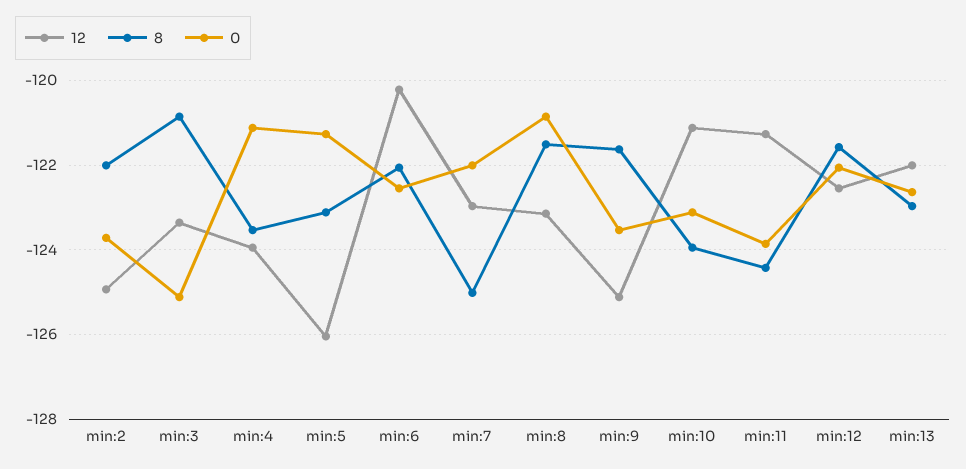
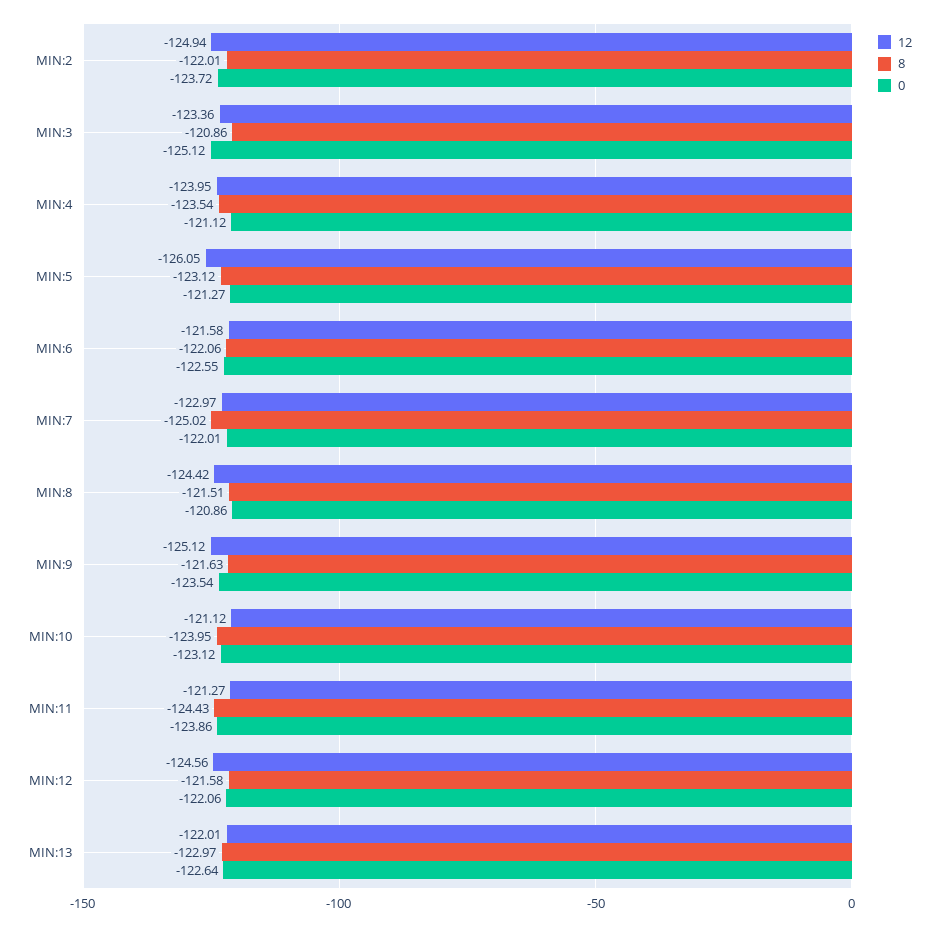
  {
    "12": {
      "min:2": -124.94,
      "min:3": -123.36,
      "min:4": -123.95,
      "min:5": -126.05,
-     "min:6": -120.2,
+     "min:6": -121.58,
      "min:7": -122.97,
-     "min:8": -123.2,
+     "min:8": -124.42,
      "min:9": -125.12,
      "min:10": -121.12,
      "min:11": -121.27,
-     "min:12": -122.6,
+     "min:12": -124.56,
      "min:13": -122.01
    },
    "8": {
      "min:2": -122.01,
      "min:3": -120.86,
      "min:4": -123.54,
      "min:5": -123.12,
      "min:6": -122.06,
      "min:7": -125.02,
      "min:8": -121.51,
      "min:9": -121.63,
      "min:10": -123.95,
      "min:11": -124.43,
      "min:12": -121.58,
      "min:13": -122.97
    },
    "0": {
      "min:2": -123.72,
      "min:3": -125.12,
      "min:4": -121.12,
      "min:5": -121.27,
      "min:6": -122.55,
      "min:7": -122.01,
      "min:8": -120.86,
      "min:9": -123.54,
      "min:10": -123.12,
      "min:11": -123.86,
      "min:12": -122.06,
      "min:13": -122.64
    }
  }

